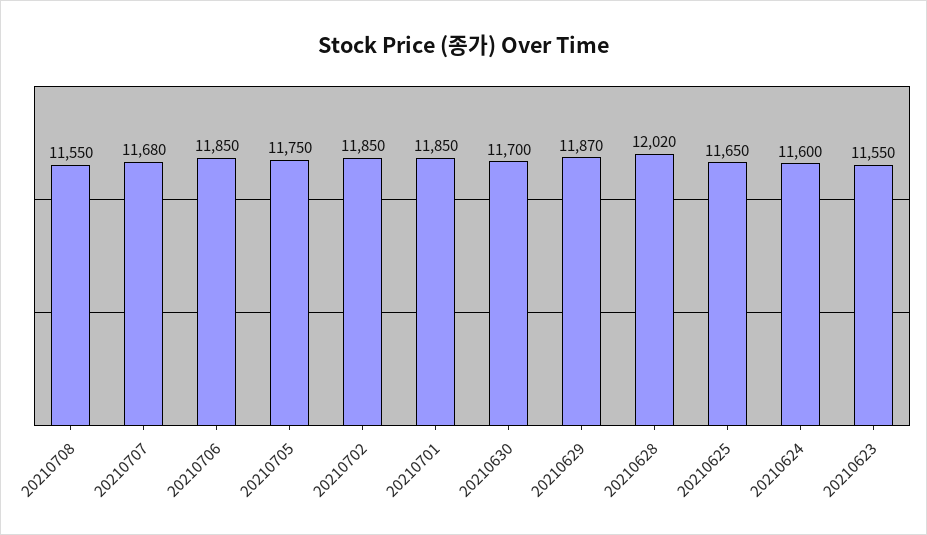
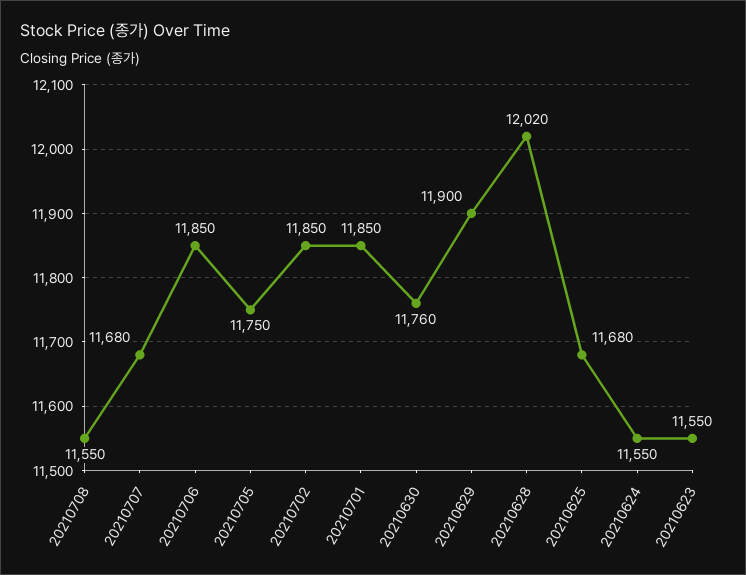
  {
    "20210708": 11550,
    "20210707": 11680,
    "20210706": 11850,
    "20210705": 11750,
    "20210702": 11850,
    "20210701": 11850,
-   "20210630": 11700,
+   "20210630": 11760,
-   "20210629": 11870,
+   "20210629": 11900,
    "20210628": 12020,
-   "20210625": 11650,
+   "20210625": 11680,
-   "20210624": 11600,
+   "20210624": 11550,
    "20210623": 11550
  }

